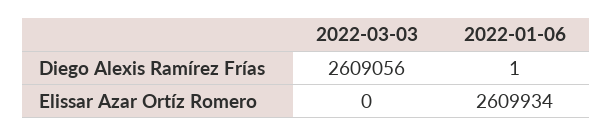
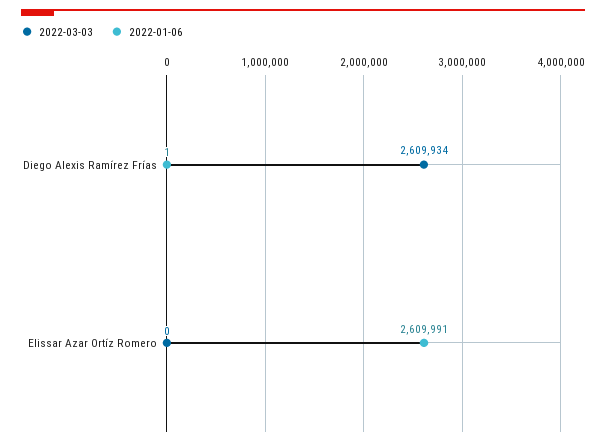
  {
    "2022-03-03": {
-     "Diego Alexis Ramírez Frías": 2609056,
+     "Diego Alexis Ramírez Frías": 2609934,
      "Elissar Azar Ortíz Romero": 0
    },
    "2022-01-06": {
      "Diego Alexis Ramírez Frías": 1,
-     "Elissar Azar Ortíz Romero": 2609934
+     "Elissar Azar Ortíz Romero": 2609991
    }
  }

